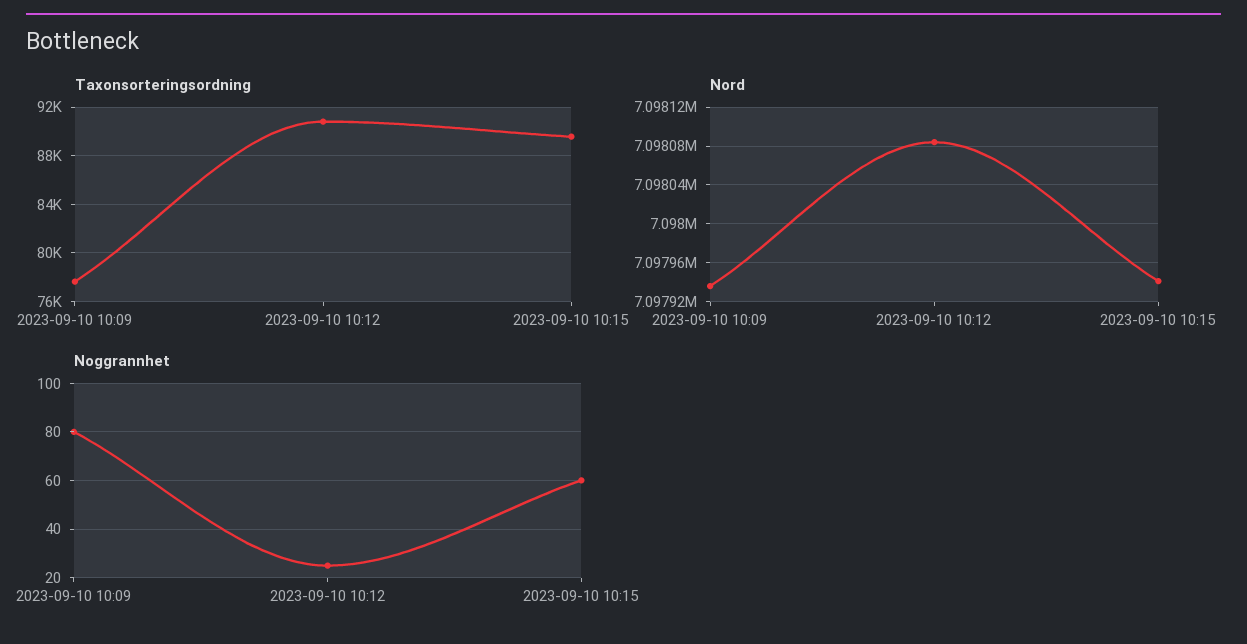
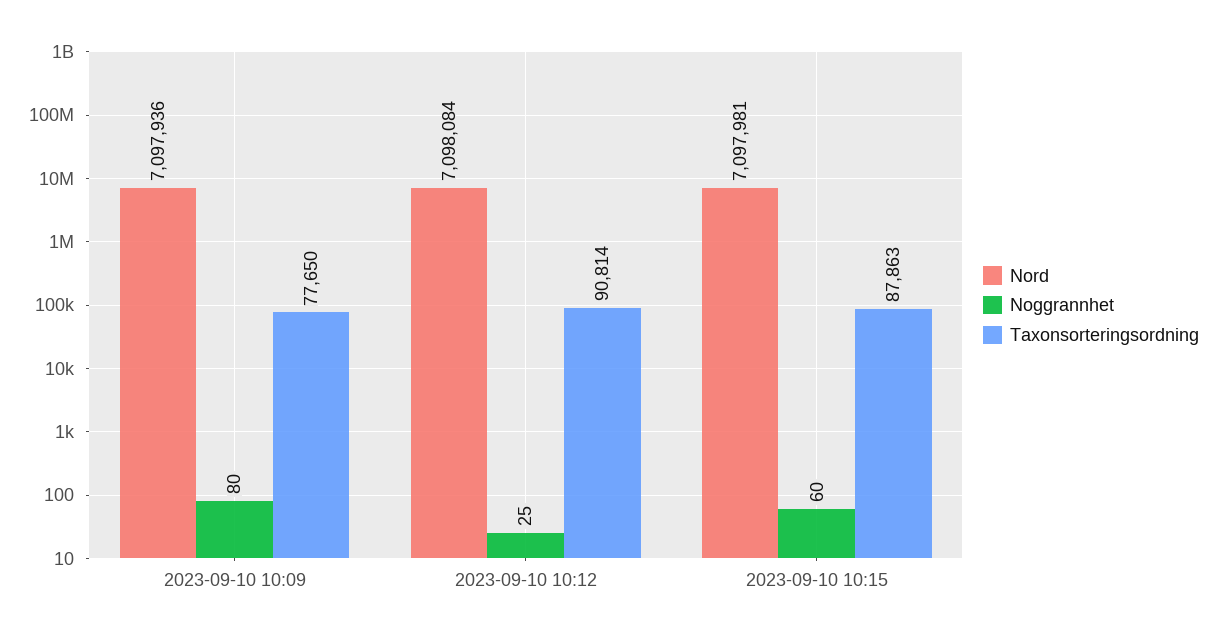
  {
    "Taxonsorteringsordning": {
      "2023-09-10 10:09": 77650,
      "2023-09-10 10:12": 90814,
-     "2023-09-10 10:15": 89500
+     "2023-09-10 10:15": 87863
    },
    "Nord": {
      "2023-09-10 10:09": 7097936,
      "2023-09-10 10:12": 7098084,
-     "2023-09-10 10:15": 7097940
+     "2023-09-10 10:15": 7097981
    },
    "Noggrannhet": {
      "2023-09-10 10:09": 80,
      "2023-09-10 10:12": 25,
      "2023-09-10 10:15": 60
    }
  }

